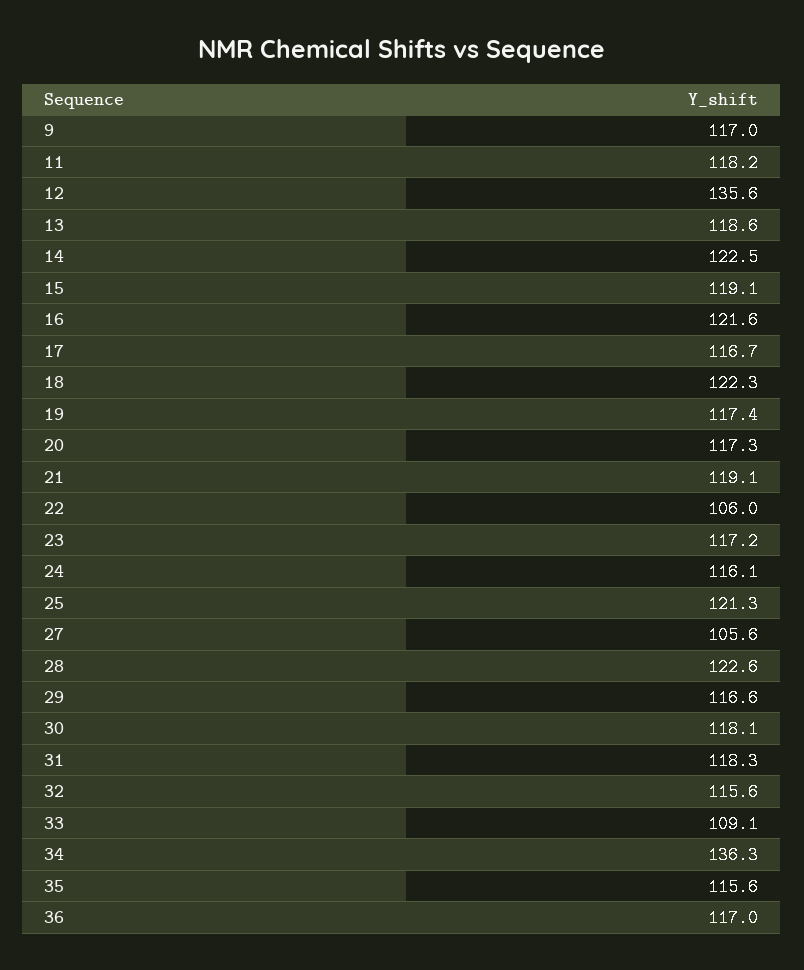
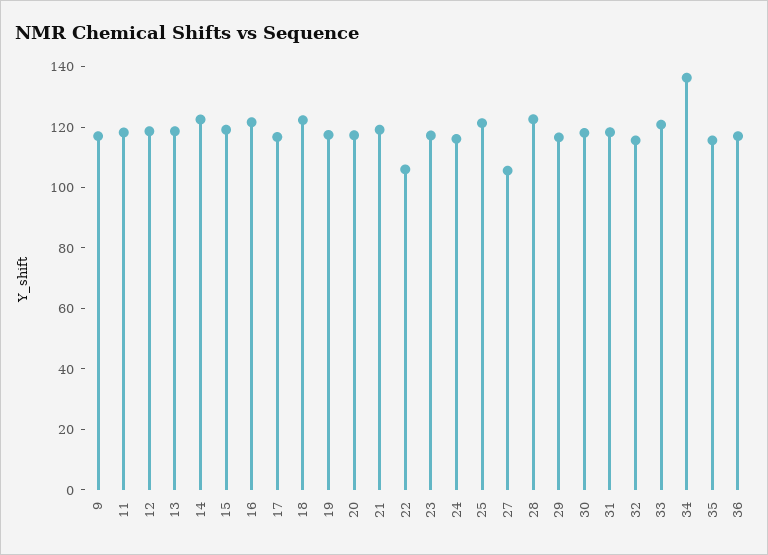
  {
    "9": 117,
    "11": 118.2,
-   "12": 135.6,
+   "12": 120,
    "13": 118.6,
    "14": 122.5,
    "15": 119.1,
    "16": 121.6,
    "17": 116.7,
    "18": 122.3,
    "19": 117.4,
    "20": 117.3,
    "21": 119.1,
    "22": 106,
    "23": 117.2,
    "24": 116.1,
    "25": 121.3,
    "27": 105.6,
    "28": 122.6,
    "29": 116.6,
    "30": 118.1,
    "31": 118.3,
    "32": 115.6,
-   "33": 109.1,
+   "33": 120,
    "34": 136.3,
    "35": 115.6,
    "36": 117
  }

